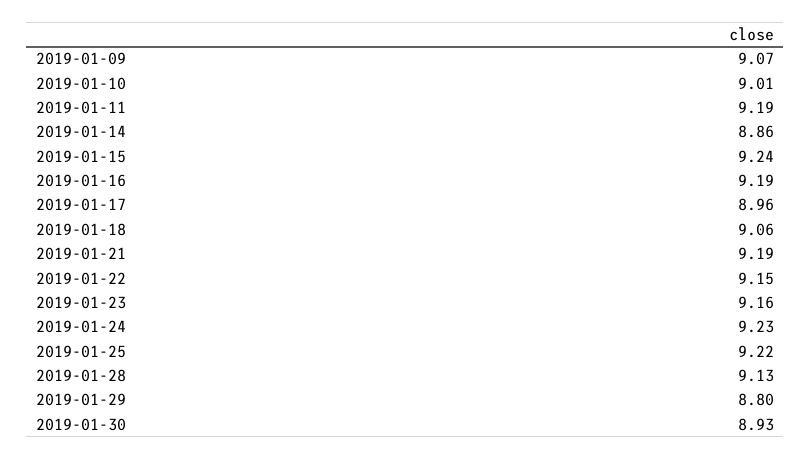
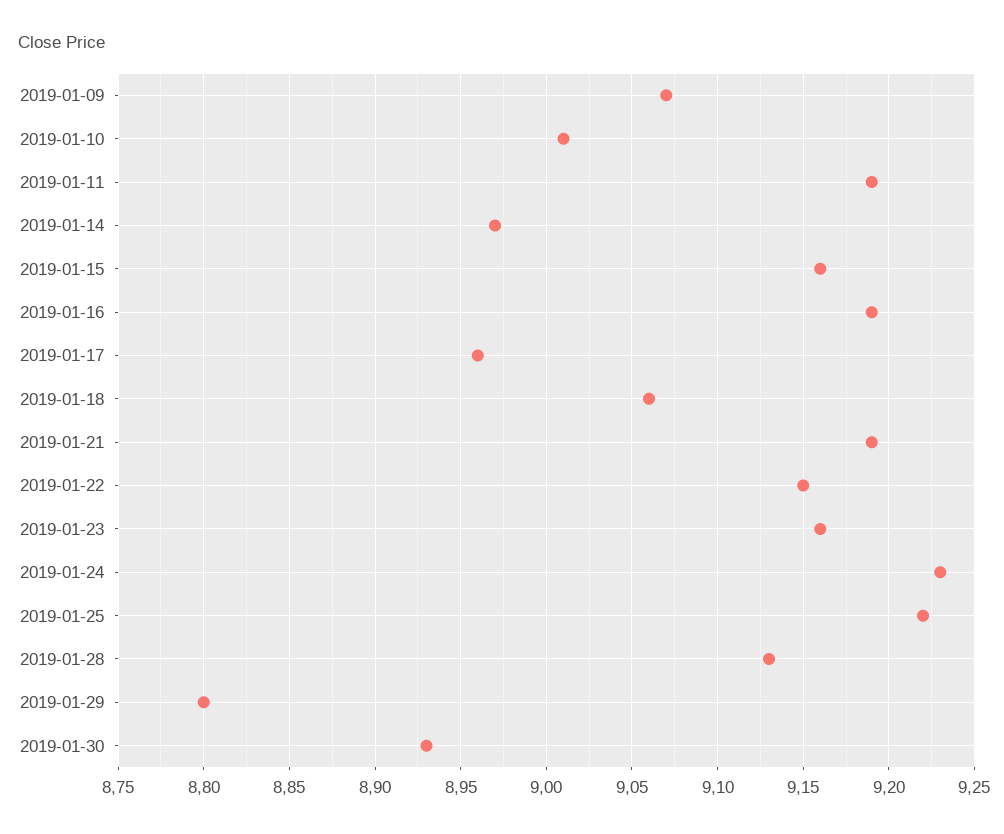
  {
    "2019-01-09": 9.07,
    "2019-01-10": 9.01,
    "2019-01-11": 9.19,
-   "2019-01-14": 8.86,
+   "2019-01-14": 8.97,
-   "2019-01-15": 9.24,
+   "2019-01-15": 9.16,
    "2019-01-16": 9.19,
    "2019-01-17": 8.96,
    "2019-01-18": 9.06,
    "2019-01-21": 9.19,
    "2019-01-22": 9.15,
    "2019-01-23": 9.16,
    "2019-01-24": 9.23,
    "2019-01-25": 9.22,
    "2019-01-28": 9.13,
    "2019-01-29": 8.8,
    "2019-01-30": 8.93
  }

